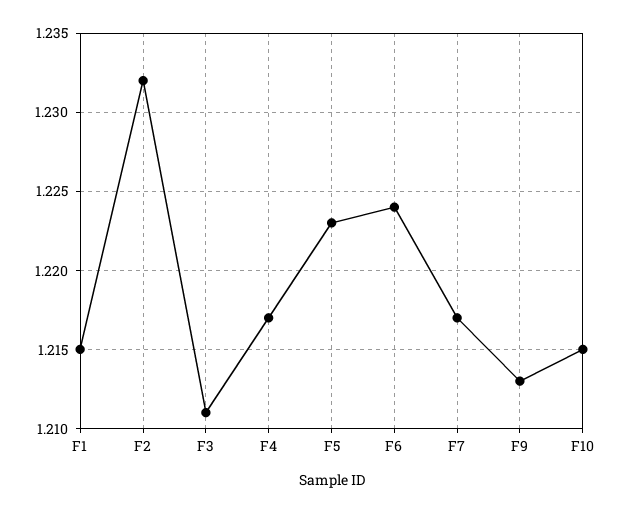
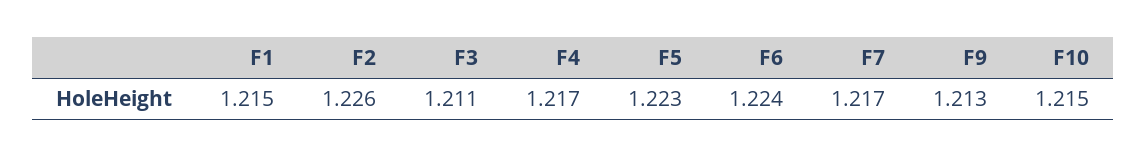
  {
    "F1": 1.215,
-   "F2": 1.232,
+   "F2": 1.226,
    "F3": 1.211,
    "F4": 1.217,
    "F5": 1.223,
    "F6": 1.224,
    "F7": 1.217,
    "F9": 1.213,
    "F10": 1.215
  }

